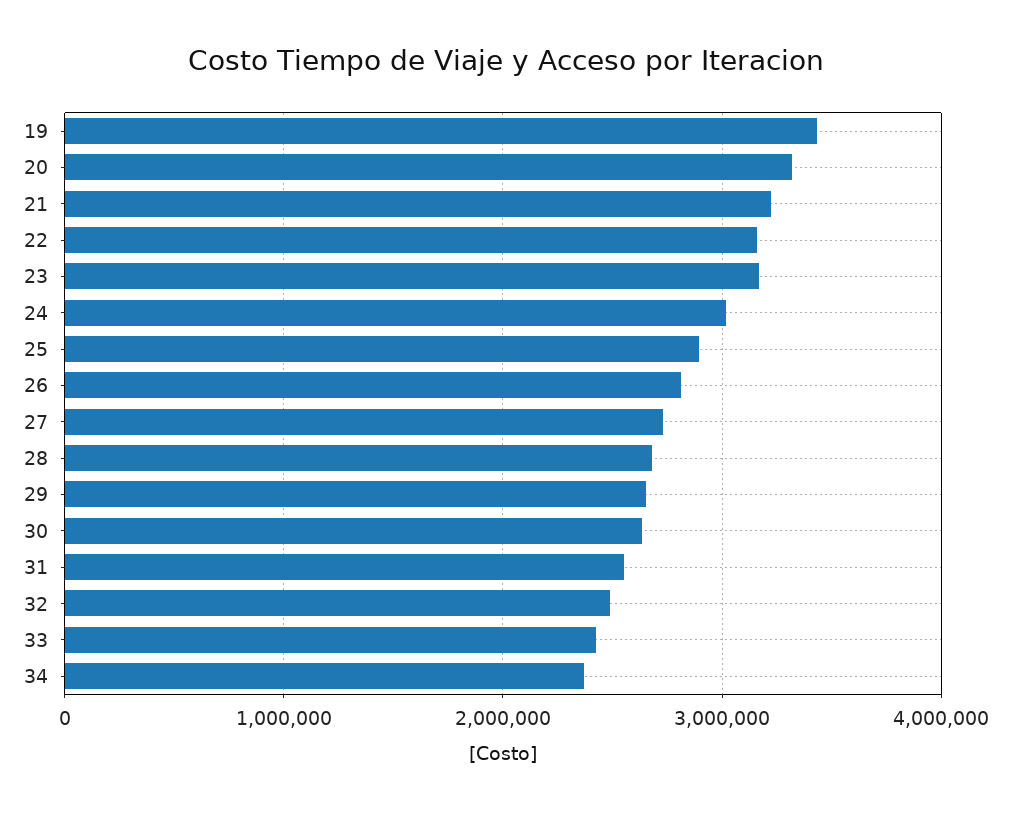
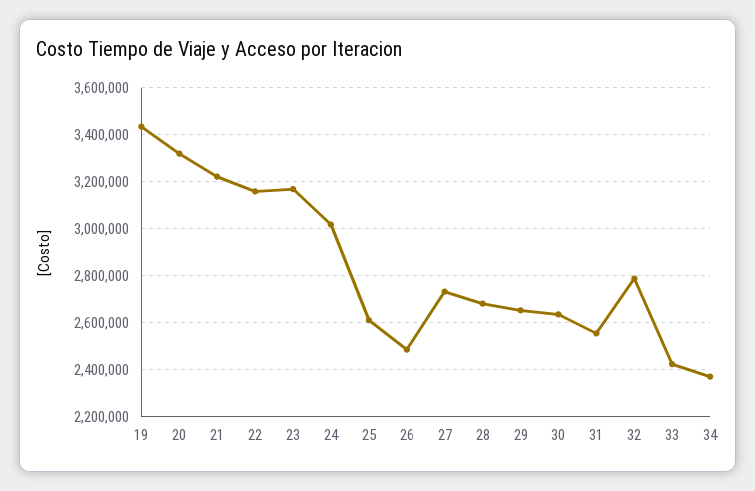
  {
    "19": 3450000,
    "20": 3300000,
    "21": 3200000,
    "22": 3150000,
    "23": 3150000,
    "24": 3000000,
-   "25": 2900000,
+   "25": 2600000,
-   "26": 2800000,
+   "26": 2500000,
    "27": 2750000,
    "28": 2700000,
    "29": 2650000,
    "30": 2650000,
    "31": 2550000,
-   "32": 2500000,
+   "32": 2800000,
    "33": 2400000,
    "34": 2350000
  }

